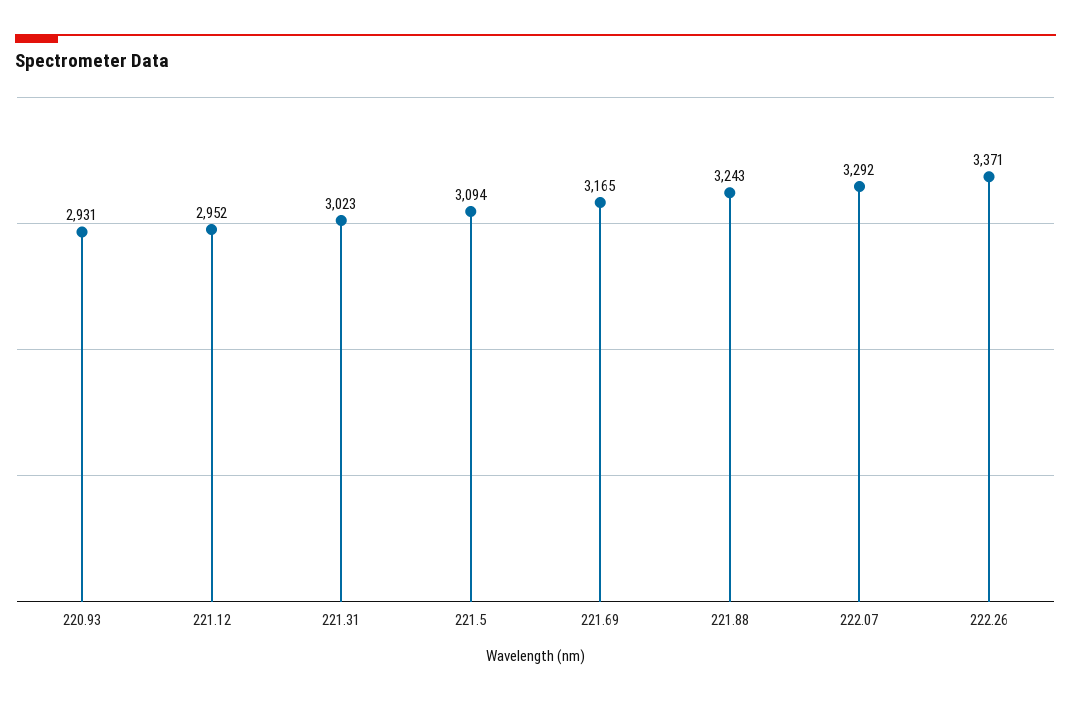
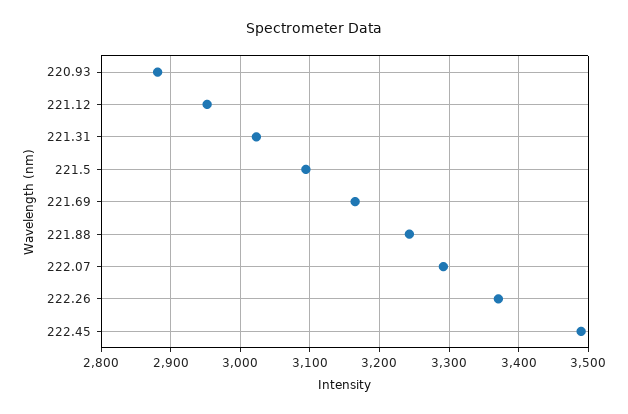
  {
-   "220.93": 2931,
+   "220.93": 2880,
    "221.12": 2952,
    "221.31": 3023,
    "221.5": 3094,
    "221.69": 3165,
    "221.88": 3243,
    "222.07": 3292,
-   "222.26": 3371
+   "222.26": 3371,
+   "222.45": 3490
  }

